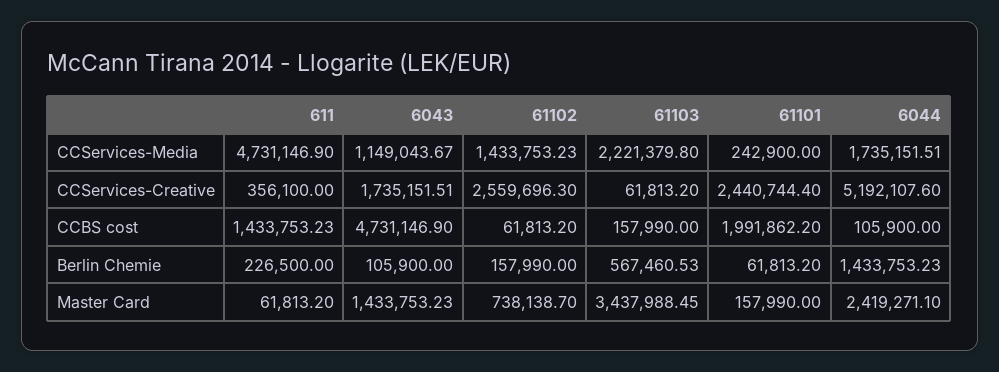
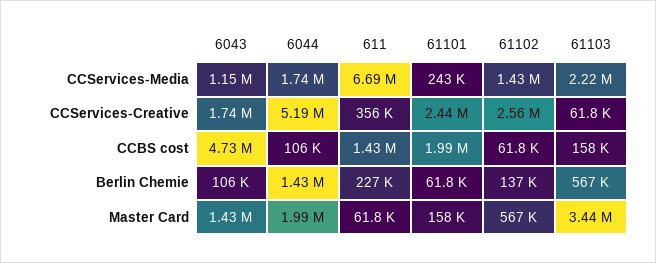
  {
    "611": {
-     "CCServices-Media": 4731146.9,
+     "CCServices-Media": 6690000,
      "CCServices-Creative": 356100,
      "CCBS cost": 1433753.23,
      "Berlin Chemie": 226500,
      "Master Card": 61813.2
    },
    "6043": {
      "CCServices-Media": 1149043.67,
      "CCServices-Creative": 1735151.51,
      "CCBS cost": 4731146.9,
      "Berlin Chemie": 105900,
      "Master Card": 1433753.23
    },
    "61102": {
      "CCServices-Media": 1433753.23,
      "CCServices-Creative": 2559696.3,
      "CCBS cost": 61813.2,
-     "Berlin Chemie": 157990,
+     "Berlin Chemie": 137000,
-     "Master Card": 738138.7
+     "Master Card": 567000
    },
    "61103": {
      "CCServices-Media": 2221379.8,
      "CCServices-Creative": 61813.2,
      "CCBS cost": 157990,
      "Berlin Chemie": 567460.53,
      "Master Card": 3437988.45
    },
    "61101": {
      "CCServices-Media": 242900,
      "CCServices-Creative": 2440744.4,
      "CCBS cost": 1991862.2,
      "Berlin Chemie": 61813.2,
      "Master Card": 157990
    },
    "6044": {
      "CCServices-Media": 1735151.51,
      "CCServices-Creative": 5192107.6,
      "CCBS cost": 105900,
      "Berlin Chemie": 1433753.23,
-     "Master Card": 2419271.1
+     "Master Card": 1990000
    }
  }

